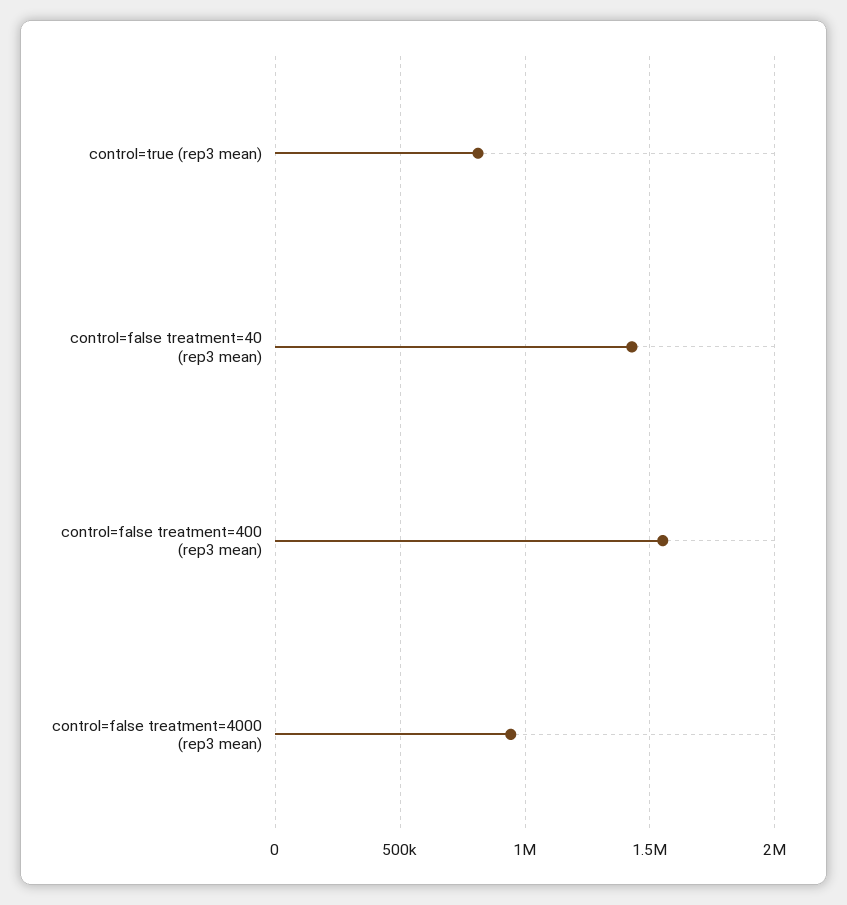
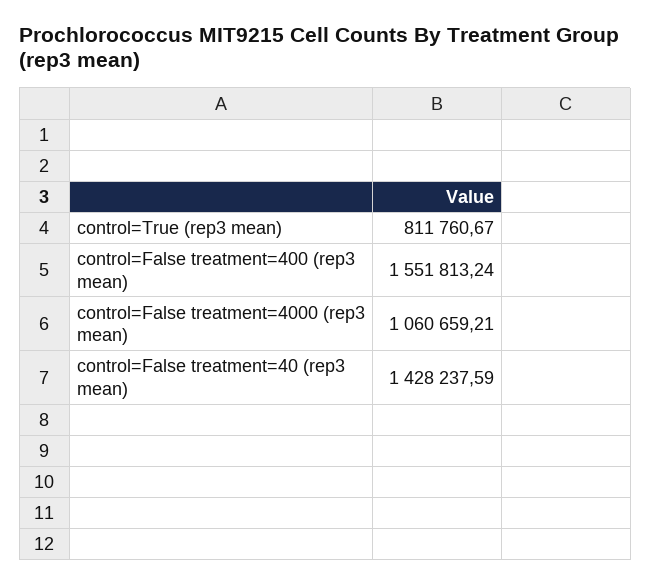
  {
    "control=true (rep3 mean)": 811760.67,
    "control=false treatment=40 (rep3 mean)": 1428237.59,
    "control=false treatment=400 (rep3 mean)": 1551813.24,
-   "control=false treatment=4000 (rep3 mean)": 950000
+   "control=false treatment=4000 (rep3 mean)": 1060659.21
  }

